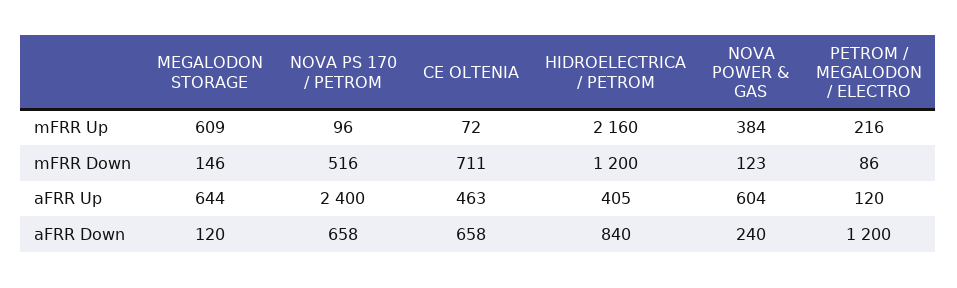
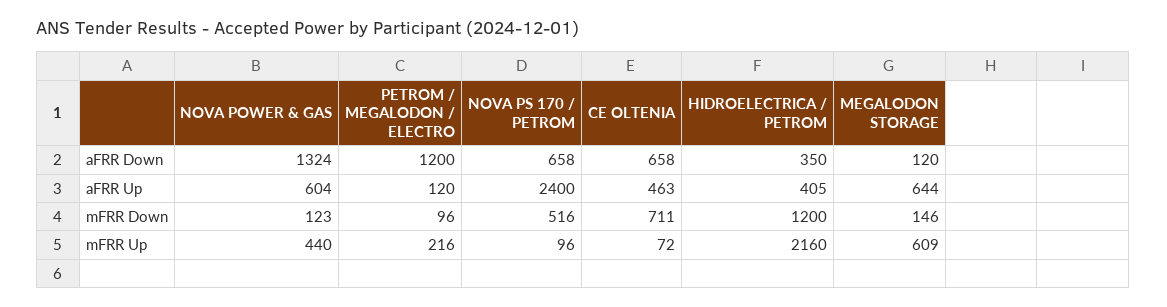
  {
    "MEGALODON STORAGE": {
      "mFRR Up": 609,
      "mFRR Down": 146,
      "aFRR Up": 644,
      "aFRR Down": 120
    },
    "NOVA PS 170 / PETROM": {
      "mFRR Up": 96,
      "mFRR Down": 516,
      "aFRR Up": 2400,
      "aFRR Down": 658
    },
    "CE OLTENIA": {
      "mFRR Up": 72,
      "mFRR Down": 711,
      "aFRR Up": 463,
      "aFRR Down": 658
    },
    "HIDROELECTRICA / PETROM": {
      "mFRR Up": 2160,
      "mFRR Down": 1200,
      "aFRR Up": 405,
-     "aFRR Down": 840
+     "aFRR Down": 350
    },
    "NOVA POWER & GAS": {
-     "mFRR Up": 384,
+     "mFRR Up": 440,
      "mFRR Down": 123,
      "aFRR Up": 604,
-     "aFRR Down": 240
+     "aFRR Down": 1324
    },
    "PETROM / MEGALODON / ELECTRO": {
      "mFRR Up": 216,
-     "mFRR Down": 86,
+     "mFRR Down": 96,
      "aFRR Up": 120,
      "aFRR Down": 1200
    }
  }

